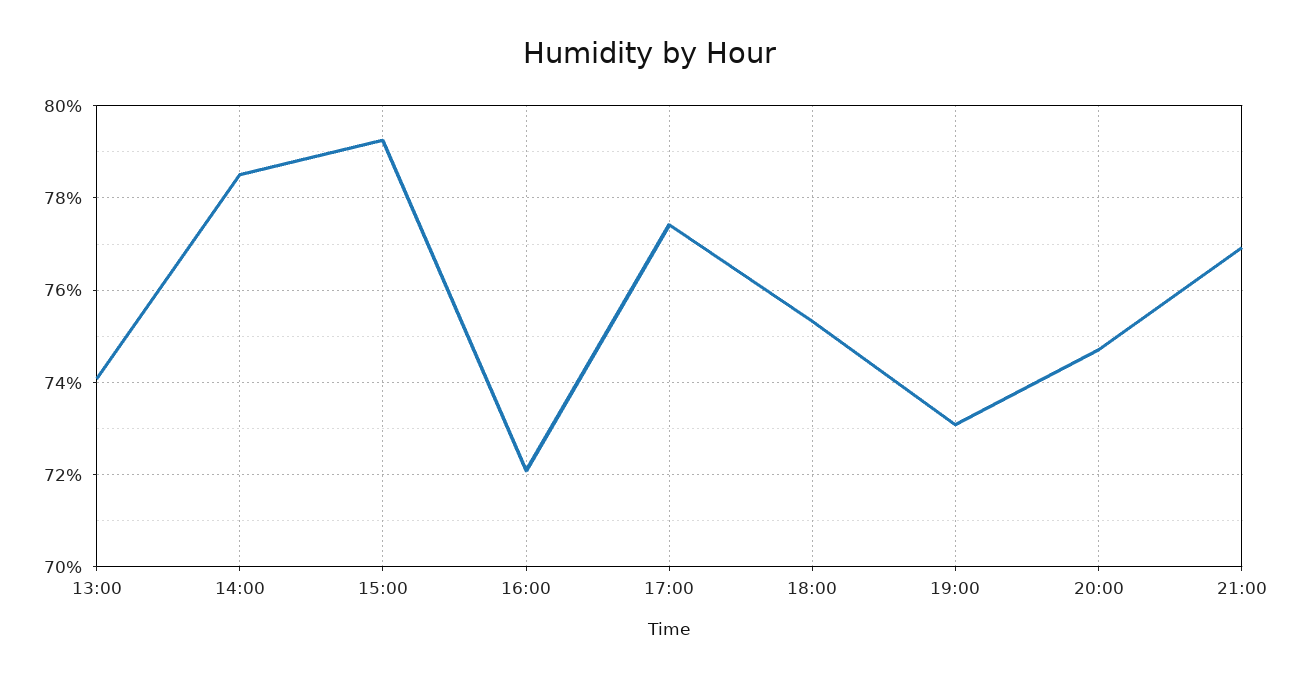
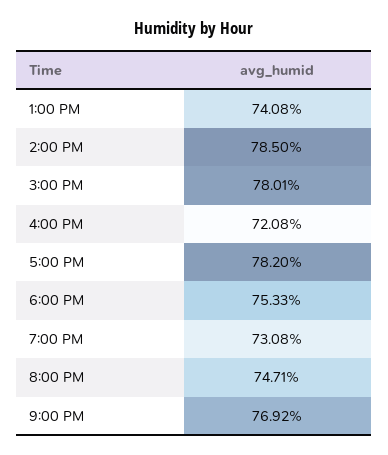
  {
    "13:00": 74.08,
    "14:00": 78.5,
-   "15:00": 79.2,
+   "15:00": 78.01,
    "16:00": 72.08,
-   "17:00": 77.4,
+   "17:00": 78.2,
    "18:00": 75.33,
    "19:00": 73.08,
    "20:00": 74.71,
    "21:00": 76.92
  }

